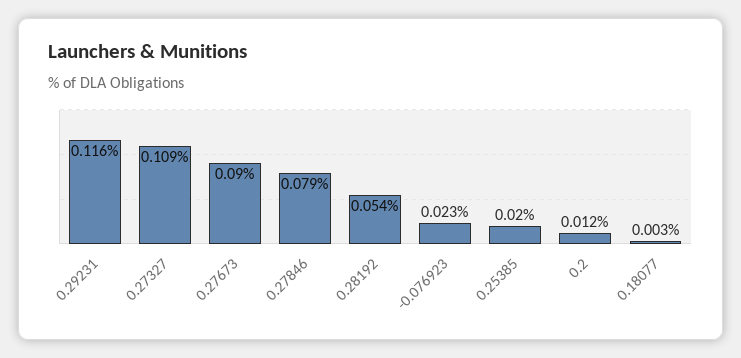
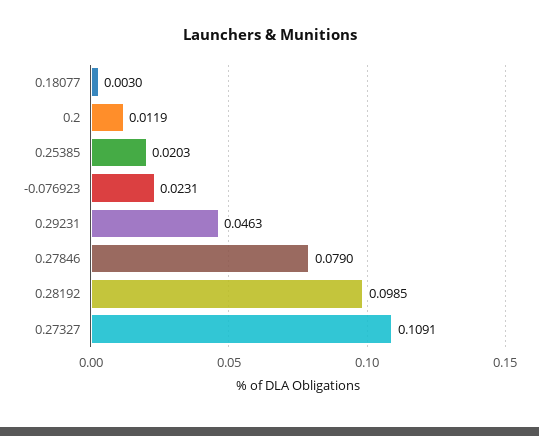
  {
-   "0.29231": 0.116,
+   "0.29231": 0.0463,
    "0.27327": 0.1091,
-   "0.27673": 0.09,
    "0.27846": 0.079,
-   "0.28192": 0.054,
+   "0.28192": 0.0985,
    "-0.076923": 0.0231,
    "0.25385": 0.0203,
    "0.2": 0.0119,
    "0.18077": 0.003
  }

